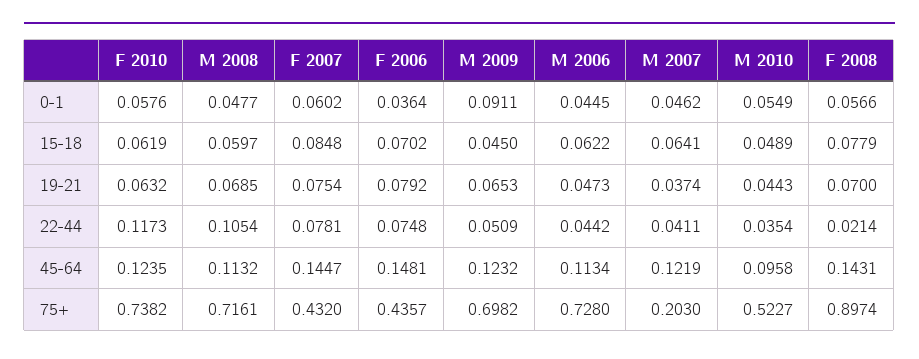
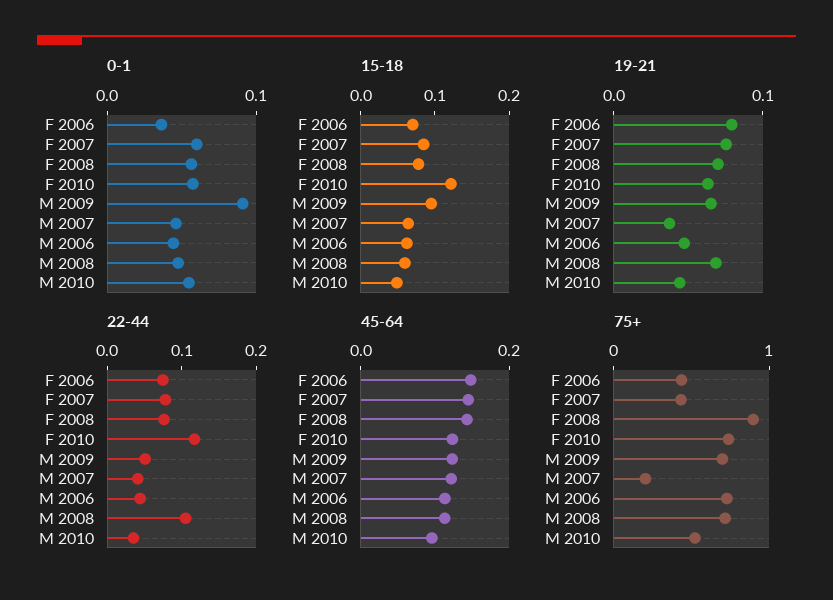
  {
    "0-1": {
      "F 2010": 0.0576,
      "M 2008": 0.0477,
      "F 2007": 0.0602,
      "F 2006": 0.0364,
      "M 2009": 0.0911,
      "M 2006": 0.0445,
      "M 2007": 0.0462,
      "M 2010": 0.0549,
      "F 2008": 0.0566
    },
    "15-18": {
-     "F 2010": 0.0619,
+     "F 2010": 0.12,
      "M 2008": 0.0597,
      "F 2007": 0.0848,
      "F 2006": 0.0702,
-     "M 2009": 0.045,
+     "M 2009": 0.1,
      "M 2006": 0.0622,
      "M 2007": 0.0641,
      "M 2010": 0.0489,
      "F 2008": 0.0779
    },
    "19-21": {
      "F 2010": 0.0632,
      "M 2008": 0.0685,
      "F 2007": 0.0754,
      "F 2006": 0.0792,
      "M 2009": 0.0653,
      "M 2006": 0.0473,
      "M 2007": 0.0374,
      "M 2010": 0.0443,
      "F 2008": 0.07
    },
    "22-44": {
      "F 2010": 0.1173,
      "M 2008": 0.1054,
      "F 2007": 0.0781,
      "F 2006": 0.0748,
      "M 2009": 0.0509,
      "M 2006": 0.0442,
      "M 2007": 0.0411,
      "M 2010": 0.0354,
-     "F 2008": 0.0214
+     "F 2008": 0.08
    },
    "45-64": {
      "F 2010": 0.1235,
      "M 2008": 0.1132,
      "F 2007": 0.1447,
      "F 2006": 0.1481,
      "M 2009": 0.1232,
      "M 2006": 0.1134,
      "M 2007": 0.1219,
      "M 2010": 0.0958,
      "F 2008": 0.1431
    },
    "75+": {
      "F 2010": 0.7382,
      "M 2008": 0.7161,
      "F 2007": 0.432,
      "F 2006": 0.4357,
      "M 2009": 0.6982,
      "M 2006": 0.728,
      "M 2007": 0.203,
      "M 2010": 0.5227,
      "F 2008": 0.8974
    }
  }

